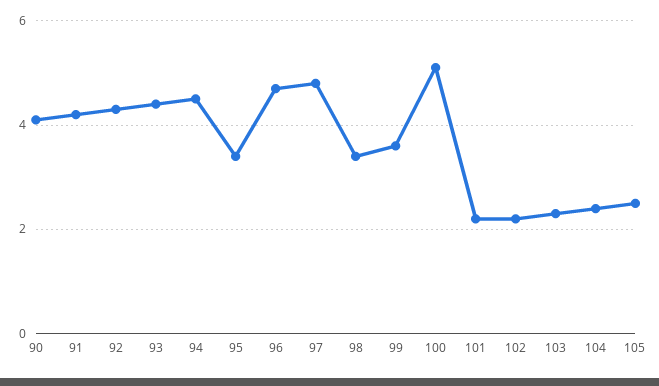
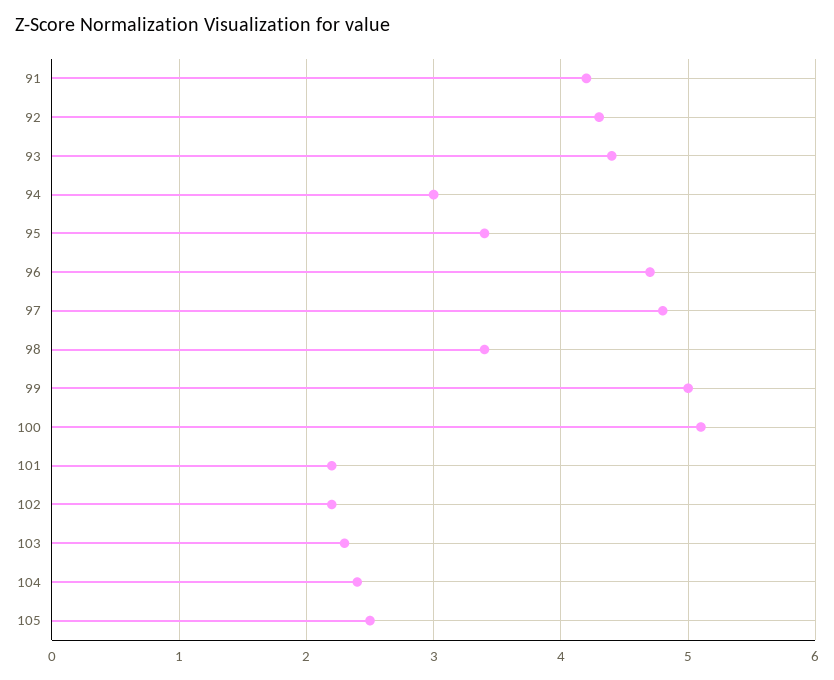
  {
-   "90": 4,
    "91": 4.2,
    "92": 4.3,
    "93": 4.4,
-   "94": 4.5,
+   "94": 3,
    "95": 3.4,
    "96": 4.7,
    "97": 4.8,
    "98": 3.4,
-   "99": 3.5,
+   "99": 5,
    "100": 5.1,
    "101": 2.2,
    "102": 2.2,
    "103": 2.3,
    "104": 2.4,
    "105": 2.5
  }

